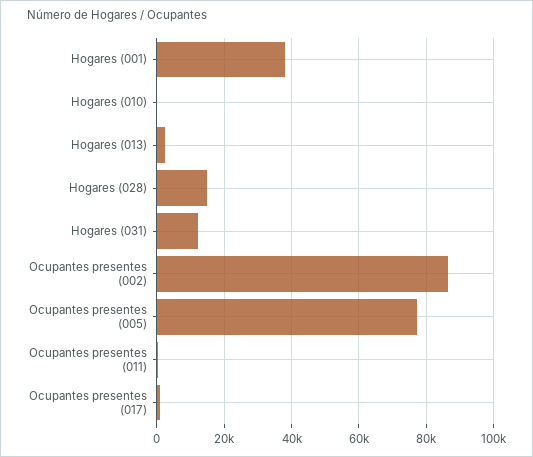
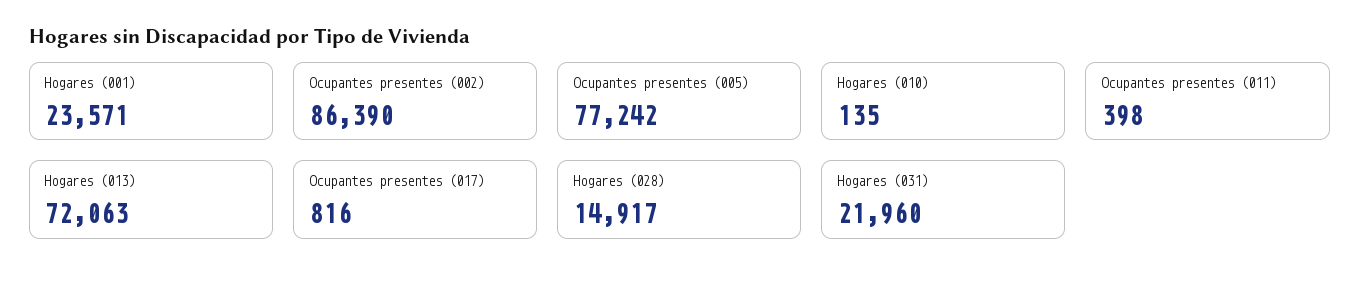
  {
-   "Hogares (001)": 38000,
+   "Hogares (001)": 23571,
    "Hogares (010)": 135,
-   "Hogares (013)": 2000,
+   "Hogares (013)": 72063,
    "Hogares (028)": 14917,
-   "Hogares (031)": 12000,
+   "Hogares (031)": 21960,
    "Ocupantes presentes (002)": 86390,
    "Ocupantes presentes (005)": 77242,
    "Ocupantes presentes (011)": 398,
    "Ocupantes presentes (017)": 816
  }

